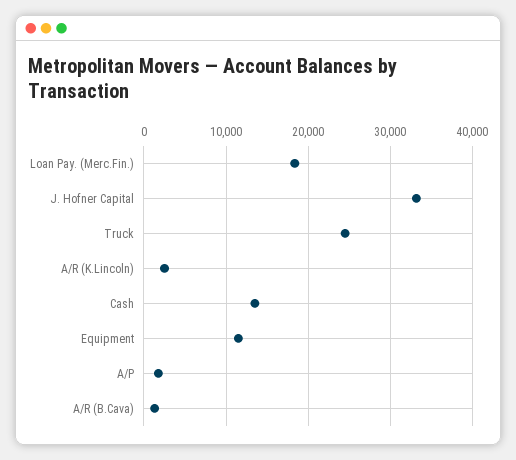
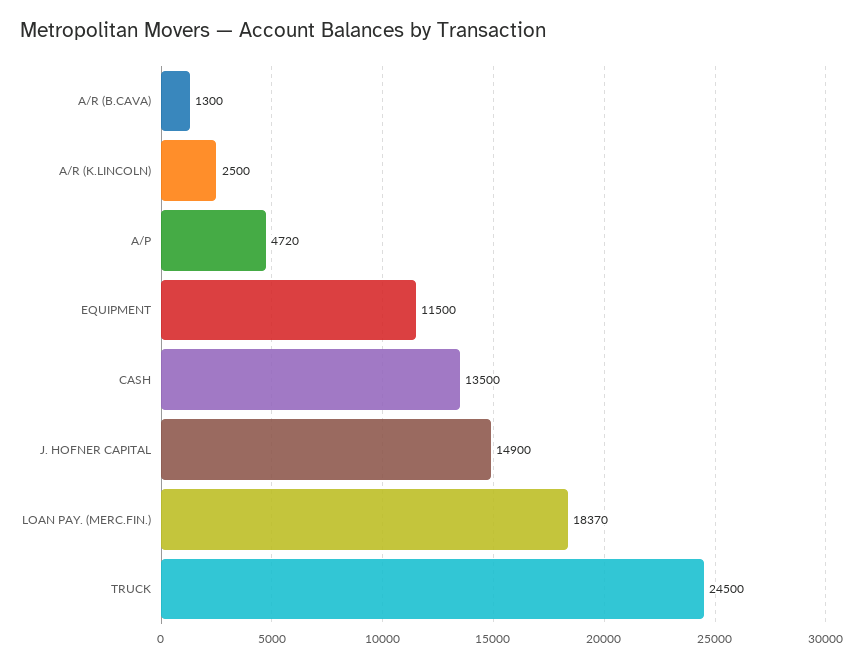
  {
    "Loan Pay. (Merc.Fin.)": 18370,
-   "J. Hofner Capital": 33000,
+   "J. Hofner Capital": 14900,
    "Truck": 24500,
    "A/R (K.Lincoln)": 2500,
    "Cash": 13500,
    "Equipment": 11500,
-   "A/P": 2000,
+   "A/P": 4720,
    "A/R (B.Cava)": 1300
  }

